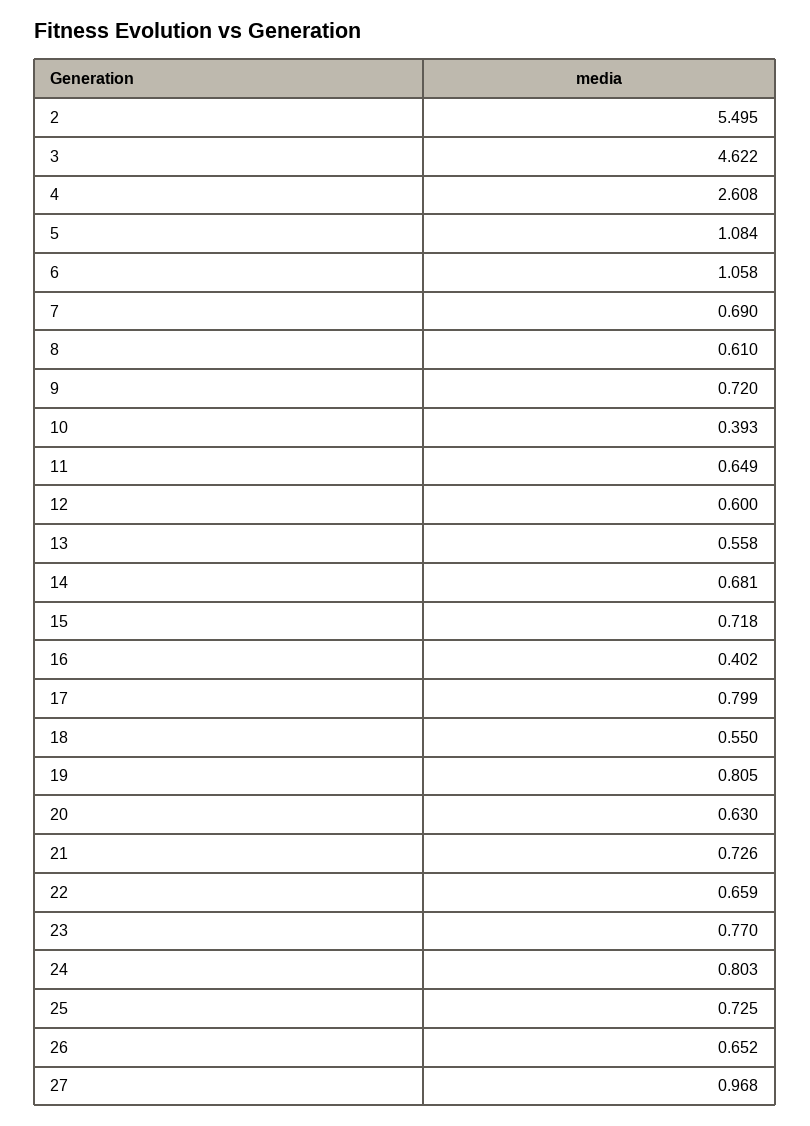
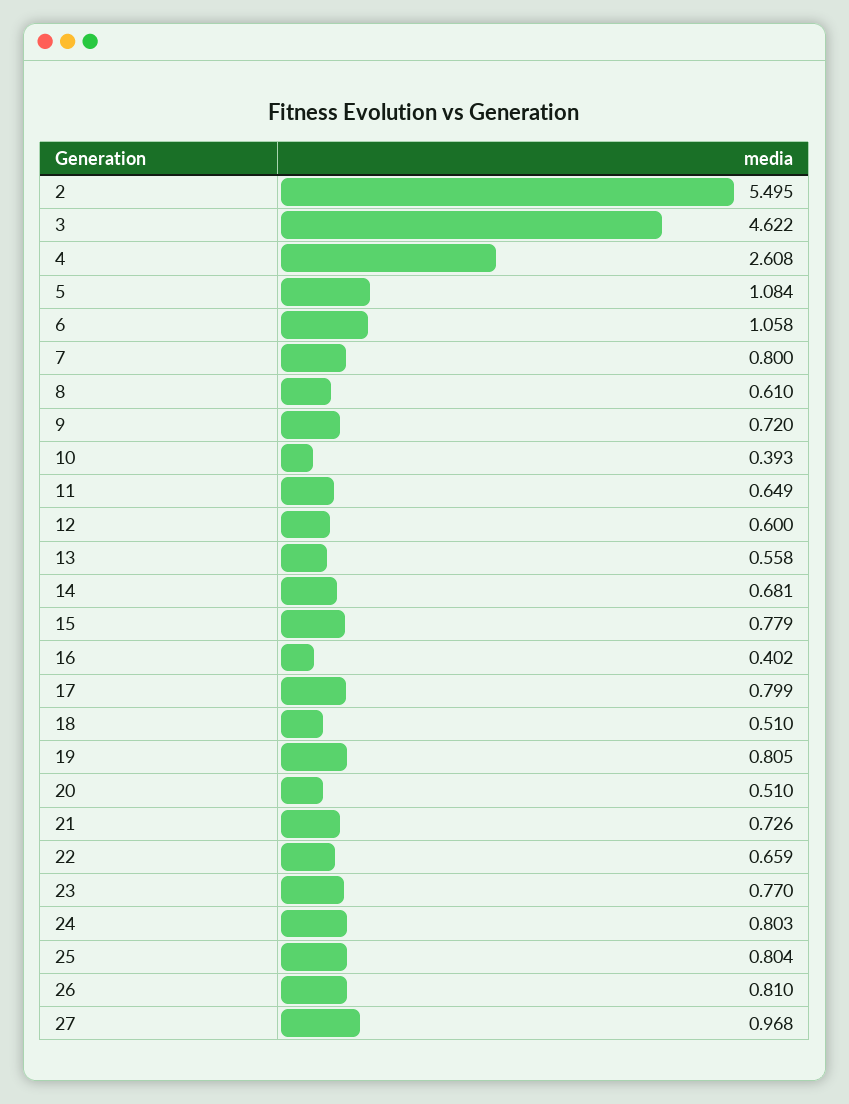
  {
    "2": 5.495,
    "3": 4.622,
    "4": 2.608,
    "5": 1.084,
    "6": 1.058,
-   "7": 0.69,
+   "7": 0.8,
    "8": 0.61,
    "9": 0.72,
    "10": 0.393,
    "11": 0.649,
    "12": 0.6,
    "13": 0.558,
    "14": 0.681,
-   "15": 0.718,
+   "15": 0.779,
    "16": 0.402,
    "17": 0.799,
-   "18": 0.55,
+   "18": 0.51,
    "19": 0.805,
-   "20": 0.63,
+   "20": 0.51,
    "21": 0.726,
    "22": 0.659,
    "23": 0.77,
    "24": 0.803,
-   "25": 0.725,
+   "25": 0.804,
-   "26": 0.652,
+   "26": 0.81,
    "27": 0.968
  }

